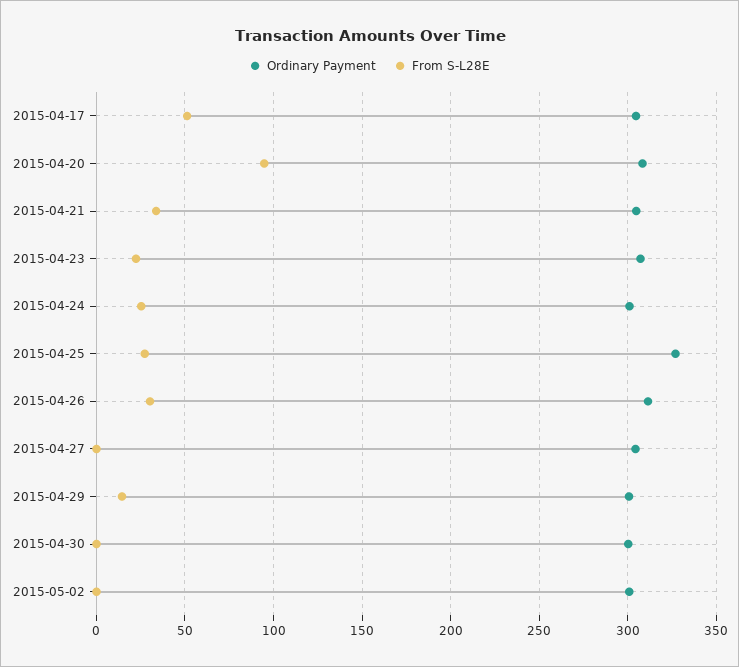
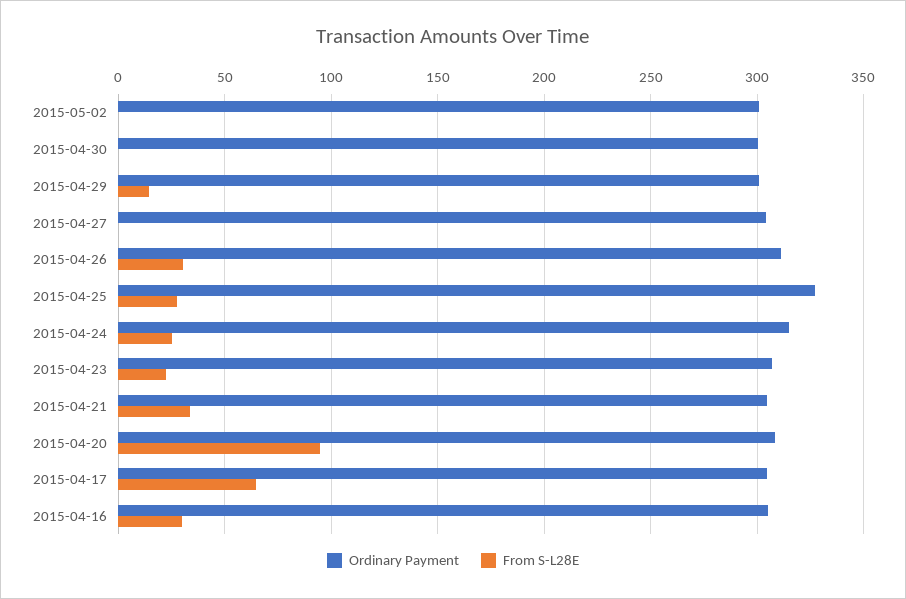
  {
    "Ordinary Payment": {
      "2015-04-17": 305,
      "2015-04-20": 310,
      "2015-04-21": 305,
      "2015-04-23": 305,
-     "2015-04-24": 300,
+     "2015-04-24": 315,
      "2015-04-25": 325,
      "2015-04-26": 310,
      "2015-04-27": 305,
      "2015-04-29": 300,
      "2015-04-30": 300,
-     "2015-05-02": 300
+     "2015-05-02": 300,
+     "2015-04-16": 305
    },
    "From S-L28E": {
-     "2015-04-17": 50,
+     "2015-04-17": 65,
      "2015-04-20": 95,
      "2015-04-21": 35,
      "2015-04-23": 20,
      "2015-04-24": 25,
      "2015-04-25": 25,
      "2015-04-26": 30,
      "2015-04-27": 0,
      "2015-04-29": 15,
      "2015-04-30": 0,
-     "2015-05-02": 0
+     "2015-05-02": 0,
+     "2015-04-16": 30
    }
  }

